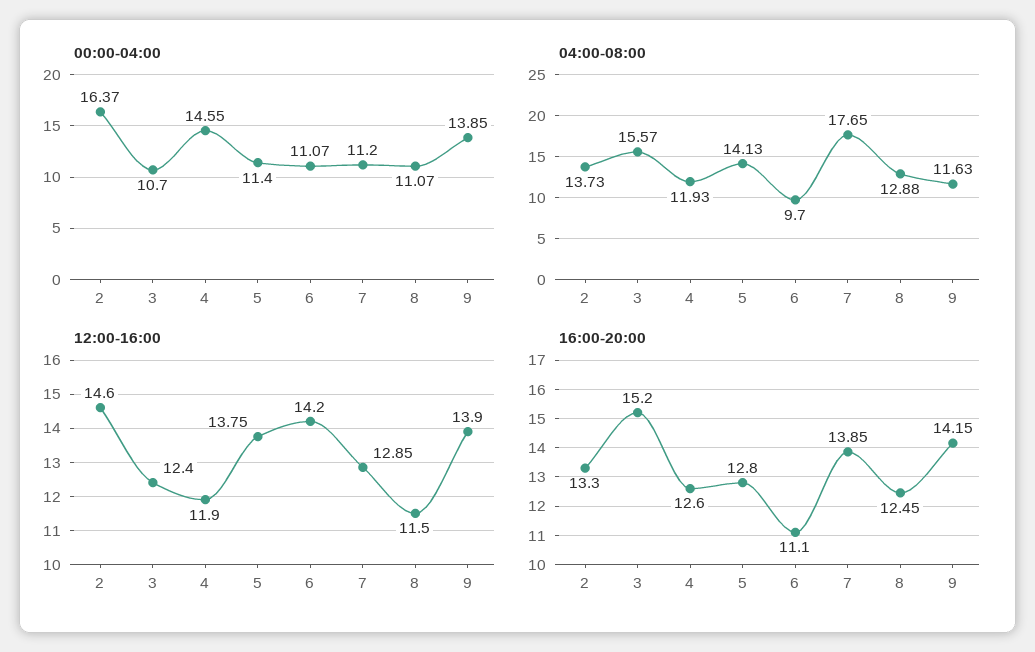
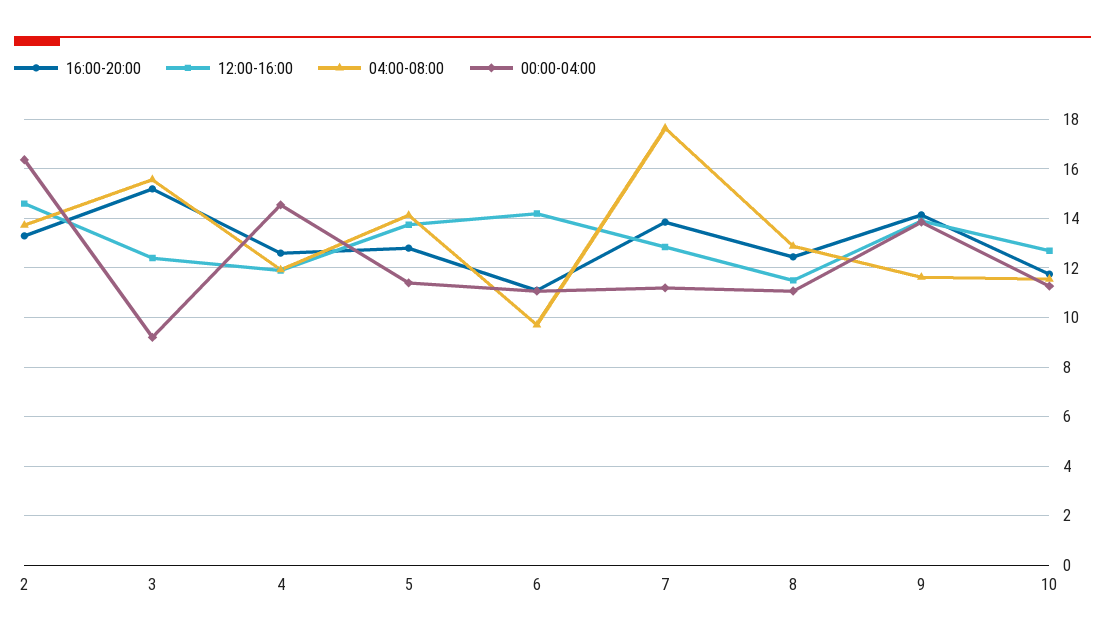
  {
    "00:00-04:00": {
      "2": 16.37,
-     "3": 10.7,
+     "3": 9.25,
      "4": 14.55,
      "5": 11.4,
      "6": 11.07,
      "7": 11.2,
      "8": 11.07,
-     "9": 13.85
+     "9": 13.85,
+     "10": 11.25
    },
    "04:00-08:00": {
      "2": 13.73,
      "3": 15.57,
      "4": 11.93,
      "5": 14.13,
      "6": 9.7,
      "7": 17.65,
      "8": 12.88,
-     "9": 11.63
+     "9": 11.63,
+     "10": 11.5
    },
    "12:00-16:00": {
      "2": 14.6,
      "3": 12.4,
      "4": 11.9,
      "5": 13.75,
      "6": 14.2,
      "7": 12.85,
      "8": 11.5,
-     "9": 13.9
+     "9": 13.9,
+     "10": 12.75
    },
    "16:00-20:00": {
      "2": 13.3,
      "3": 15.2,
      "4": 12.6,
      "5": 12.8,
      "6": 11.1,
      "7": 13.85,
      "8": 12.45,
-     "9": 14.15
+     "9": 14.15,
+     "10": 11.75
    }
  }

